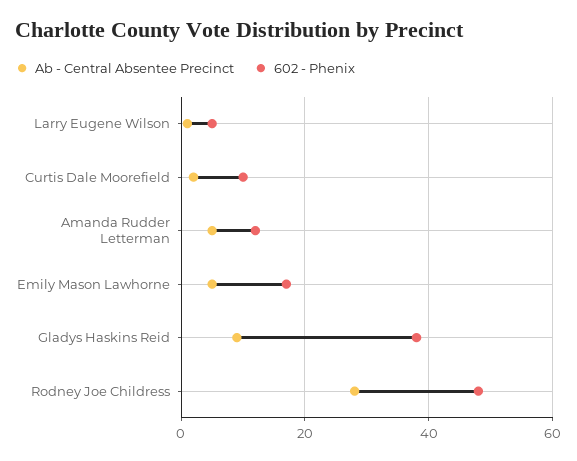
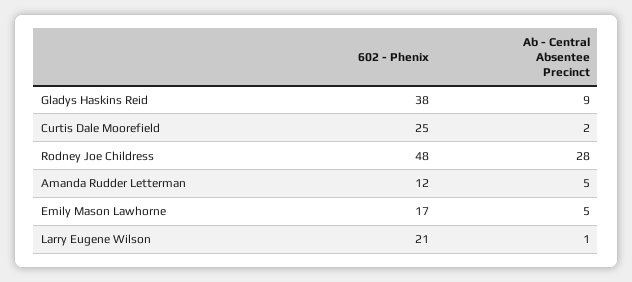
  {
    "Ab - Central Absentee Precinct": {
      "Larry Eugene Wilson": 1,
      "Curtis Dale Moorefield": 2,
      "Amanda Rudder Letterman": 5,
      "Emily Mason Lawhorne": 5,
      "Gladys Haskins Reid": 9,
      "Rodney Joe Childress": 28
    },
    "602 - Phenix": {
-     "Larry Eugene Wilson": 5,
+     "Larry Eugene Wilson": 21,
-     "Curtis Dale Moorefield": 10,
+     "Curtis Dale Moorefield": 25,
      "Amanda Rudder Letterman": 12,
      "Emily Mason Lawhorne": 17,
      "Gladys Haskins Reid": 38,
      "Rodney Joe Childress": 48
    }
  }

